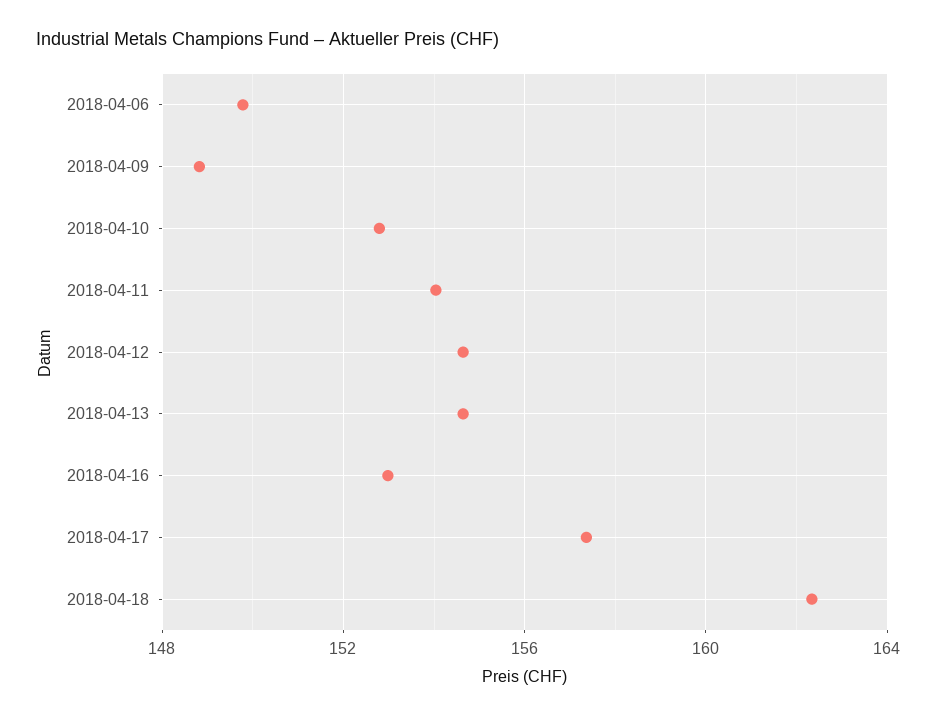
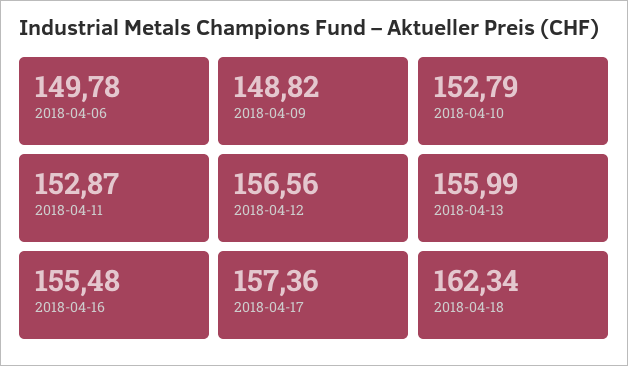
  {
    "2018-04-06": 149.78,
    "2018-04-09": 148.82,
    "2018-04-10": 152.79,
-   "2018-04-11": 154,
+   "2018-04-11": 152.87,
-   "2018-04-12": 154.5,
+   "2018-04-12": 156.56,
-   "2018-04-13": 154.5,
+   "2018-04-13": 155.99,
-   "2018-04-16": 153,
+   "2018-04-16": 155.48,
    "2018-04-17": 157.36,
    "2018-04-18": 162.34
  }

